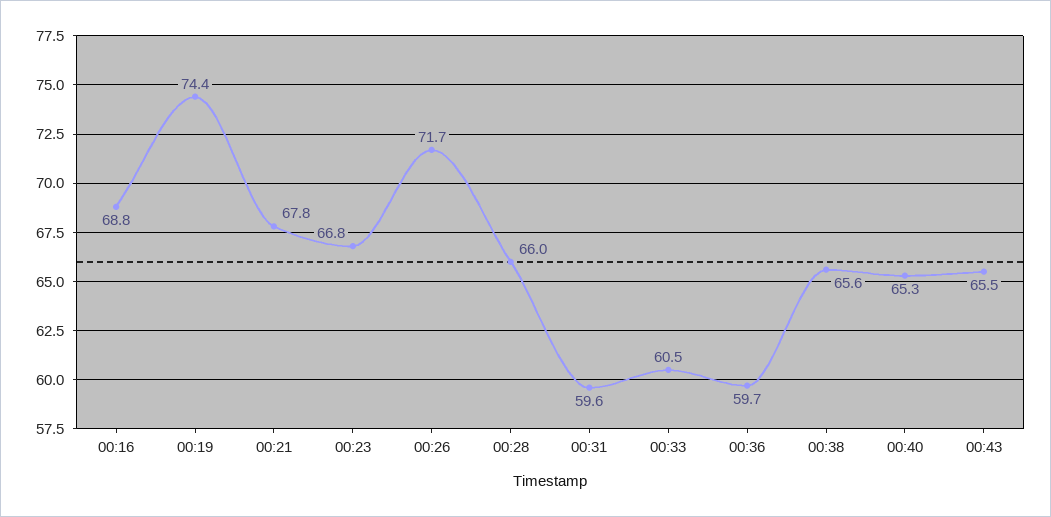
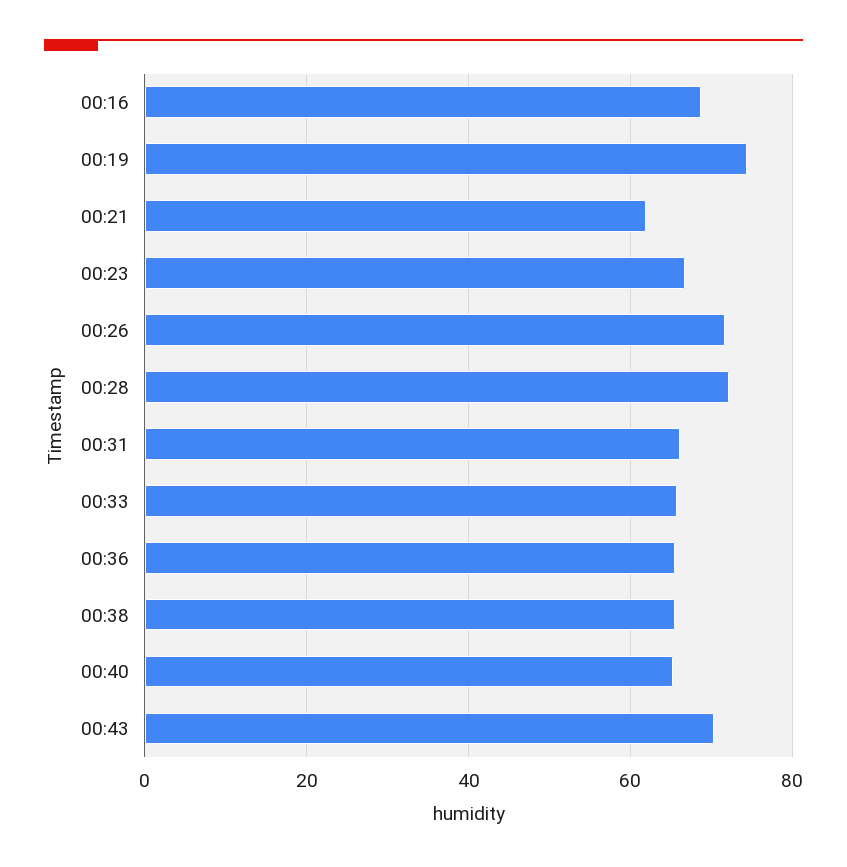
  {
    "00:16": 68.8,
    "00:19": 74.4,
-   "00:21": 67.8,
+   "00:21": 62,
    "00:23": 66.8,
    "00:26": 71.7,
-   "00:28": 66,
+   "00:28": 72,
-   "00:31": 59.6,
+   "00:31": 66,
-   "00:33": 60.5,
+   "00:33": 66,
-   "00:36": 59.7,
+   "00:36": 66,
    "00:38": 65.6,
    "00:40": 65.3,
-   "00:43": 65.5
+   "00:43": 70
  }

